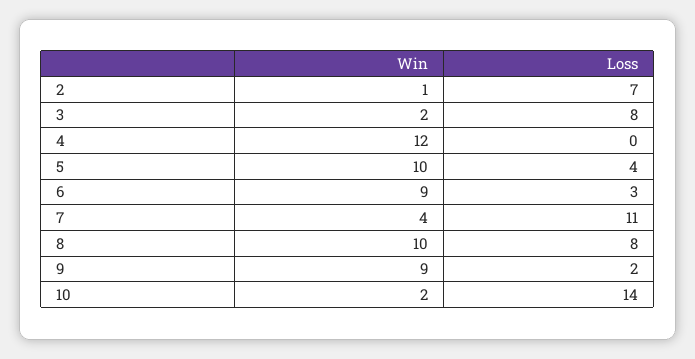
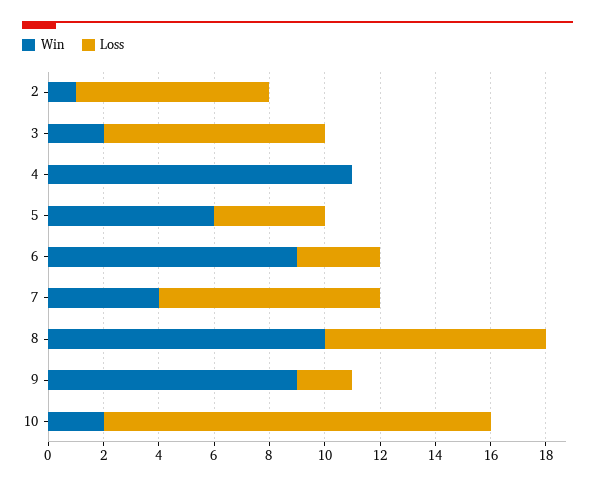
  {
    "Win": {
      "2": 1,
      "3": 2,
-     "4": 12,
+     "4": 11,
-     "5": 10,
+     "5": 6,
      "6": 9,
      "7": 4,
      "8": 10,
      "9": 9,
      "10": 2
    },
    "Loss": {
      "2": 7,
      "3": 8,
      "4": 0,
      "5": 4,
      "6": 3,
-     "7": 11,
+     "7": 8,
      "8": 8,
      "9": 2,
      "10": 14
    }
  }

